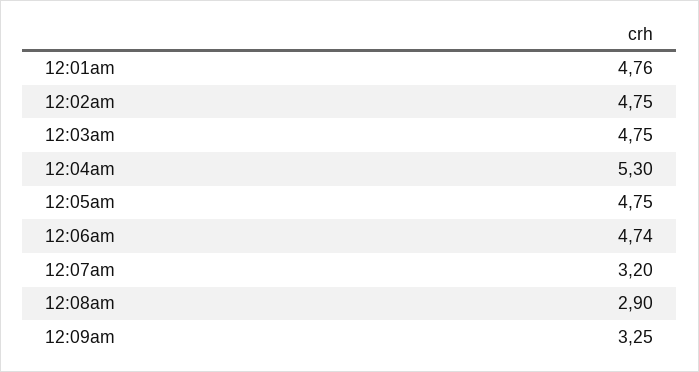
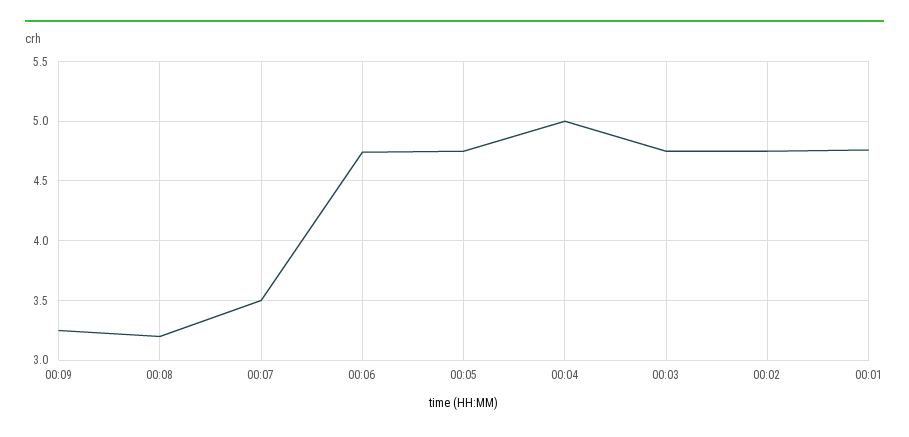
  {
    "12:01am": 4.76,
    "12:02am": 4.75,
    "12:03am": 4.75,
-   "12:04am": 5.3,
+   "12:04am": 5,
    "12:05am": 4.75,
    "12:06am": 4.74,
-   "12:07am": 3.2,
+   "12:07am": 3.5,
-   "12:08am": 2.9,
+   "12:08am": 3.2,
    "12:09am": 3.25
  }

